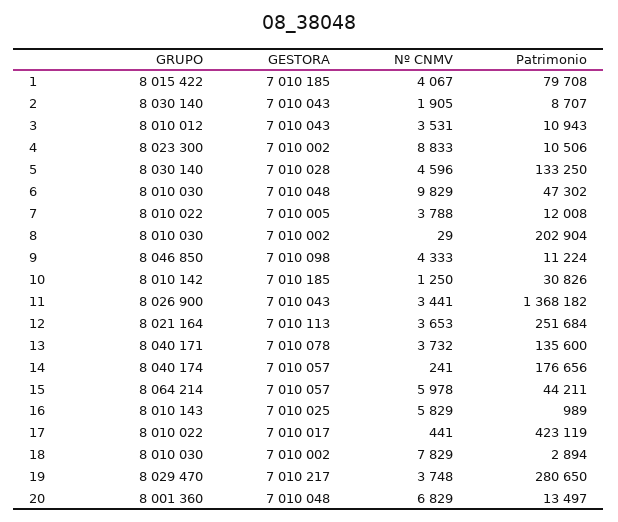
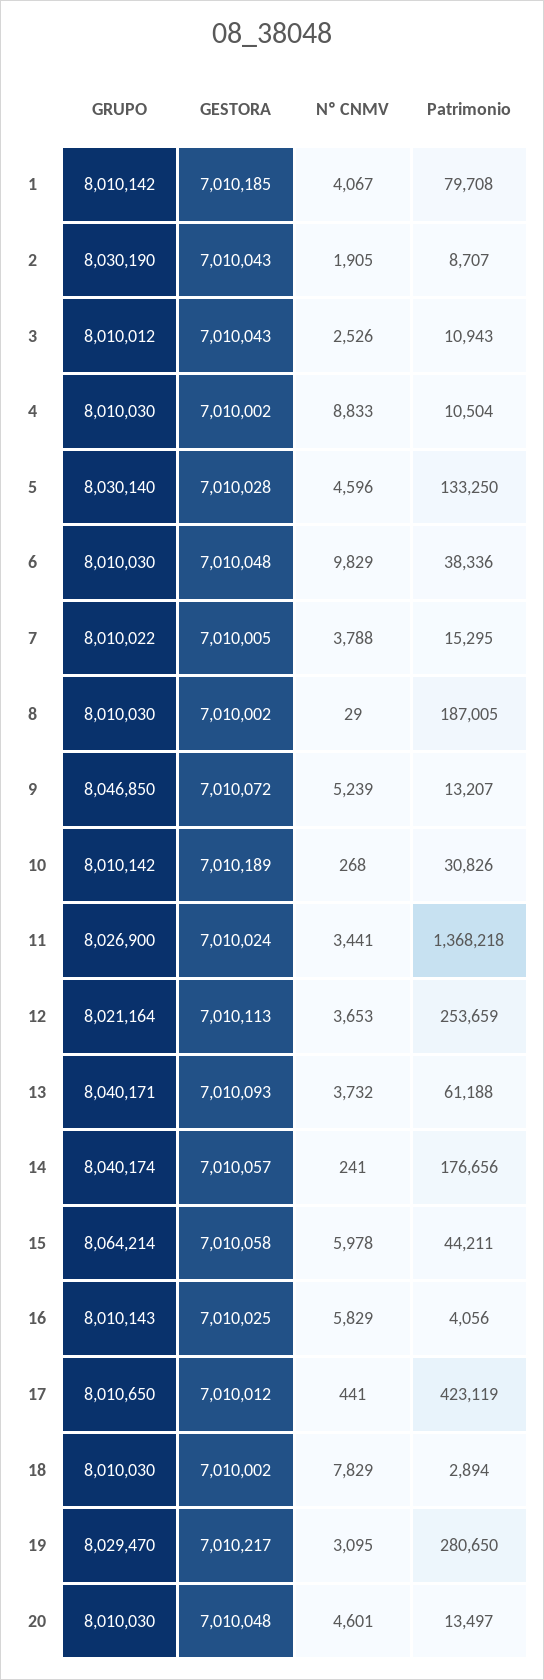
  {
    "GRUPO": {
-     "1": 8015422,
+     "1": 8010142,
-     "2": 8030140,
+     "2": 8030190,
      "3": 8010012,
-     "4": 8023300,
+     "4": 8010030,
      "5": 8030140,
      "6": 8010030,
      "7": 8010022,
      "8": 8010030,
      "9": 8046850,
      "10": 8010142,
      "11": 8026900,
      "12": 8021164,
      "13": 8040171,
      "14": 8040174,
      "15": 8064214,
      "16": 8010143,
-     "17": 8010022,
+     "17": 8010650,
      "18": 8010030,
      "19": 8029470,
-     "20": 8001360
+     "20": 8010030
    },
    "GESTORA": {
      "1": 7010185,
      "2": 7010043,
      "3": 7010043,
      "4": 7010002,
      "5": 7010028,
      "6": 7010048,
      "7": 7010005,
      "8": 7010002,
-     "9": 7010098,
+     "9": 7010072,
-     "10": 7010185,
+     "10": 7010189,
-     "11": 7010043,
+     "11": 7010024,
      "12": 7010113,
-     "13": 7010078,
+     "13": 7010093,
      "14": 7010057,
-     "15": 7010057,
+     "15": 7010058,
      "16": 7010025,
-     "17": 7010017,
+     "17": 7010012,
      "18": 7010002,
      "19": 7010217,
      "20": 7010048
    },
    "Nº CNMV": {
      "1": 4067,
      "2": 1905,
-     "3": 3531,
+     "3": 2526,
      "4": 8833,
      "5": 4596,
      "6": 9829,
      "7": 3788,
      "8": 29,
-     "9": 4333,
+     "9": 5239,
-     "10": 1250,
+     "10": 268,
      "11": 3441,
      "12": 3653,
      "13": 3732,
      "14": 241,
      "15": 5978,
      "16": 5829,
      "17": 441,
      "18": 7829,
-     "19": 3748,
+     "19": 3095,
-     "20": 6829
+     "20": 4601
    },
    "Patrimonio": {
      "1": 79708,
      "2": 8707,
      "3": 10943,
-     "4": 10506,
+     "4": 10504,
      "5": 133250,
-     "6": 47302,
+     "6": 38336,
-     "7": 12008,
+     "7": 15295,
-     "8": 202904,
+     "8": 187005,
-     "9": 11224,
+     "9": 13207,
      "10": 30826,
-     "11": 1368182,
+     "11": 1368218,
-     "12": 251684,
+     "12": 253659,
-     "13": 135600,
+     "13": 61188,
      "14": 176656,
      "15": 44211,
-     "16": 989,
+     "16": 4056,
      "17": 423119,
      "18": 2894,
      "19": 280650,
      "20": 13497
    }
  }

